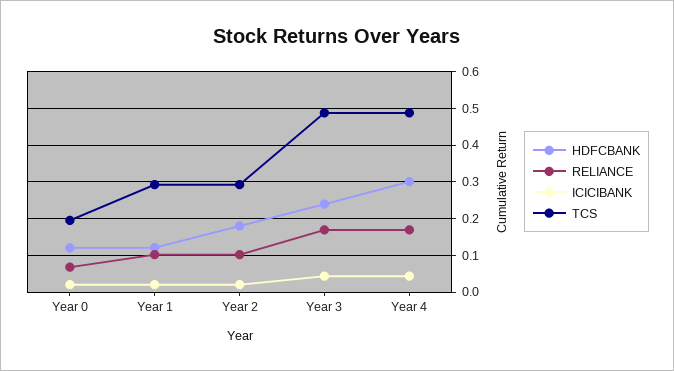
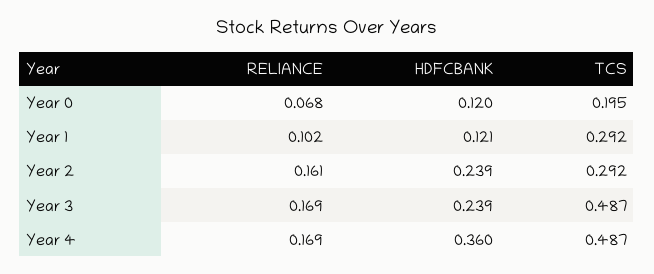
  {
    "HDFCBANK": {
      "Year 0": 0.12,
      "Year 1": 0.121,
-     "Year 2": 0.18,
+     "Year 2": 0.239,
      "Year 3": 0.239,
-     "Year 4": 0.3
+     "Year 4": 0.36
    },
    "RELIANCE": {
      "Year 0": 0.068,
      "Year 1": 0.102,
-     "Year 2": 0.1,
+     "Year 2": 0.161,
      "Year 3": 0.169,
      "Year 4": 0.169
    },
-   "ICICIBANK": {
-     "Year 0": 0.02,
-     "Year 1": 0.02,
-     "Year 2": 0.02,
-     "Year 3": 0.04,
-     "Year 4": 0.04
-   },
    "TCS": {
      "Year 0": 0.195,
      "Year 1": 0.292,
      "Year 2": 0.292,
      "Year 3": 0.487,
      "Year 4": 0.487
    }
  }

